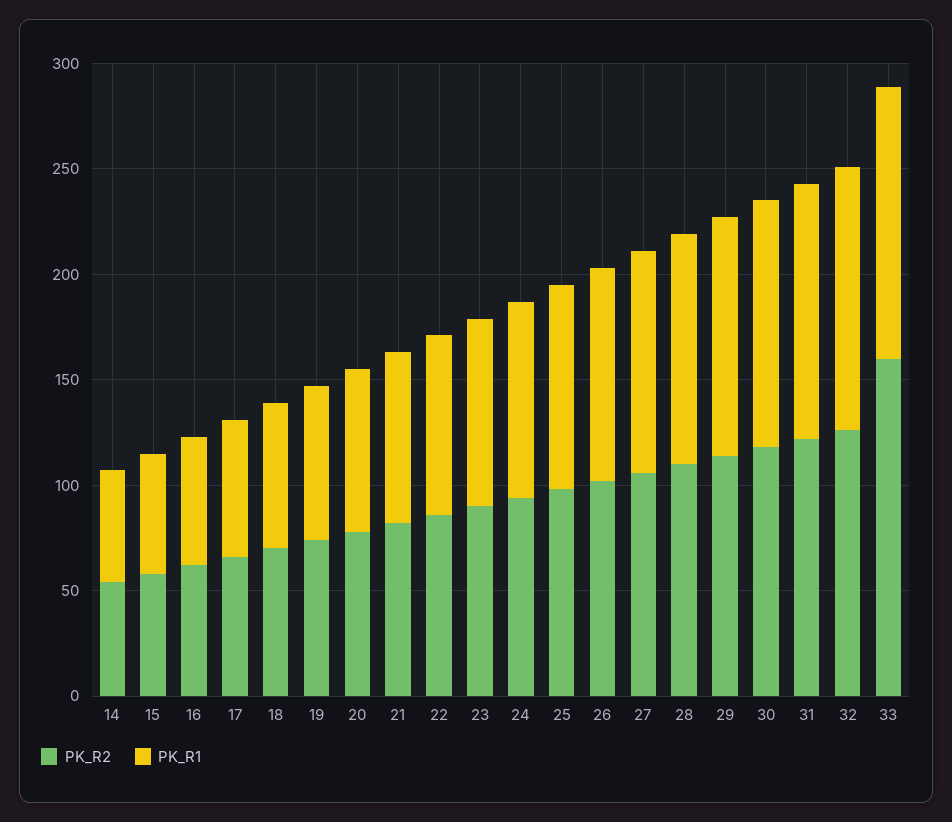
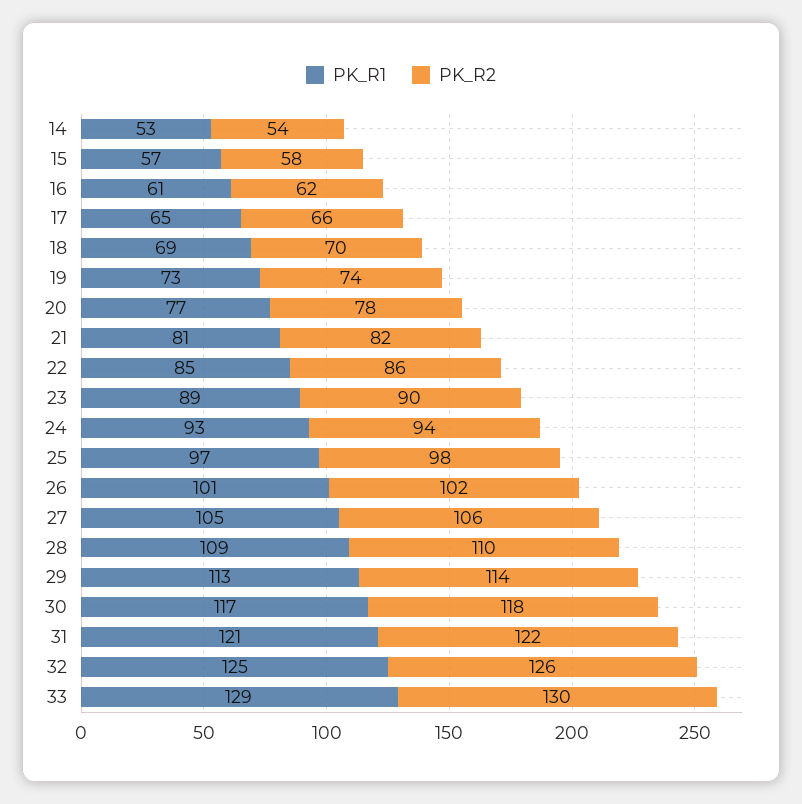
  {
    "PK_R2": {
      "14": 54,
      "15": 58,
      "16": 62,
      "17": 66,
      "18": 70,
      "19": 74,
      "20": 78,
      "21": 82,
      "22": 86,
      "23": 90,
      "24": 94,
      "25": 98,
      "26": 102,
      "27": 106,
      "28": 110,
      "29": 114,
      "30": 118,
      "31": 122,
      "32": 126,
-     "33": 160
+     "33": 130
    },
    "PK_R1": {
      "14": 53,
      "15": 57,
      "16": 61,
      "17": 65,
      "18": 69,
      "19": 73,
      "20": 77,
      "21": 81,
      "22": 85,
      "23": 89,
      "24": 93,
      "25": 97,
      "26": 101,
      "27": 105,
      "28": 109,
      "29": 113,
      "30": 117,
      "31": 121,
      "32": 125,
      "33": 129
    }
  }

